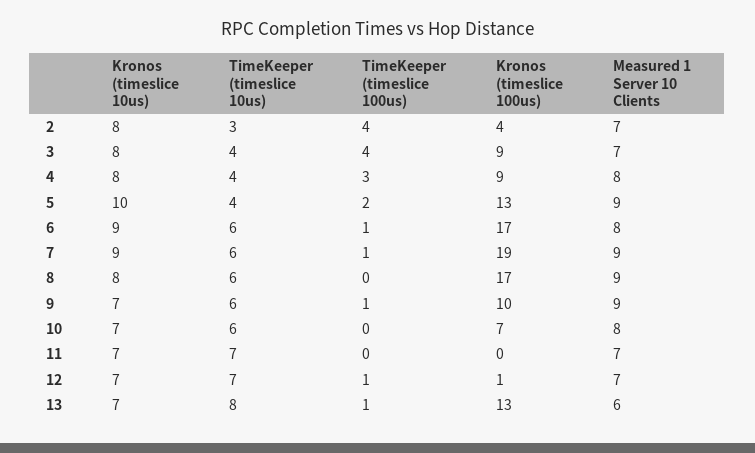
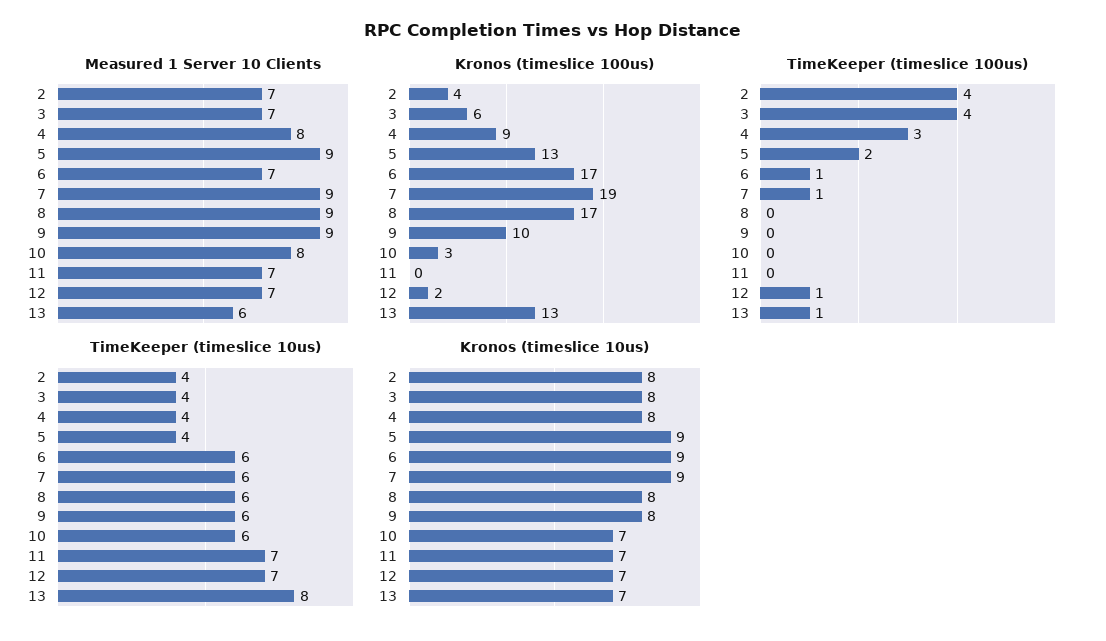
  {
    "Kronos (timeslice 10us)": {
      "2": 8,
      "3": 8,
      "4": 8,
-     "5": 10,
+     "5": 9,
      "6": 9,
      "7": 9,
      "8": 8,
-     "9": 7,
+     "9": 8,
      "10": 7,
      "11": 7,
      "12": 7,
      "13": 7
    },
    "TimeKeeper (timeslice 10us)": {
-     "2": 3,
+     "2": 4,
      "3": 4,
      "4": 4,
      "5": 4,
      "6": 6,
      "7": 6,
      "8": 6,
      "9": 6,
      "10": 6,
      "11": 7,
      "12": 7,
      "13": 8
    },
    "TimeKeeper (timeslice 100us)": {
      "2": 4,
      "3": 4,
      "4": 3,
      "5": 2,
      "6": 1,
      "7": 1,
      "8": 0,
-     "9": 1,
+     "9": 0,
      "10": 0,
      "11": 0,
      "12": 1,
      "13": 1
    },
    "Kronos (timeslice 100us)": {
      "2": 4,
-     "3": 9,
+     "3": 6,
      "4": 9,
      "5": 13,
      "6": 17,
      "7": 19,
      "8": 17,
      "9": 10,
-     "10": 7,
+     "10": 3,
      "11": 0,
-     "12": 1,
+     "12": 2,
      "13": 13
    },
    "Measured 1 Server 10 Clients": {
      "2": 7,
      "3": 7,
      "4": 8,
      "5": 9,
-     "6": 8,
+     "6": 7,
      "7": 9,
      "8": 9,
      "9": 9,
      "10": 8,
      "11": 7,
      "12": 7,
      "13": 6
    }
  }

